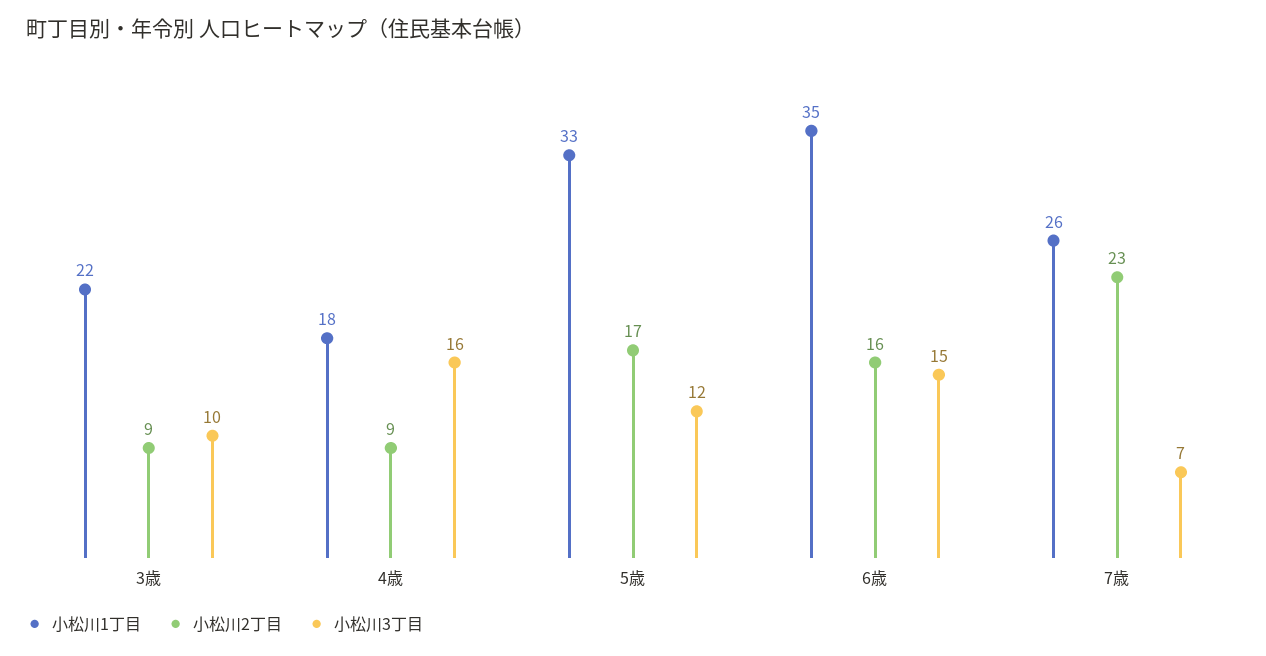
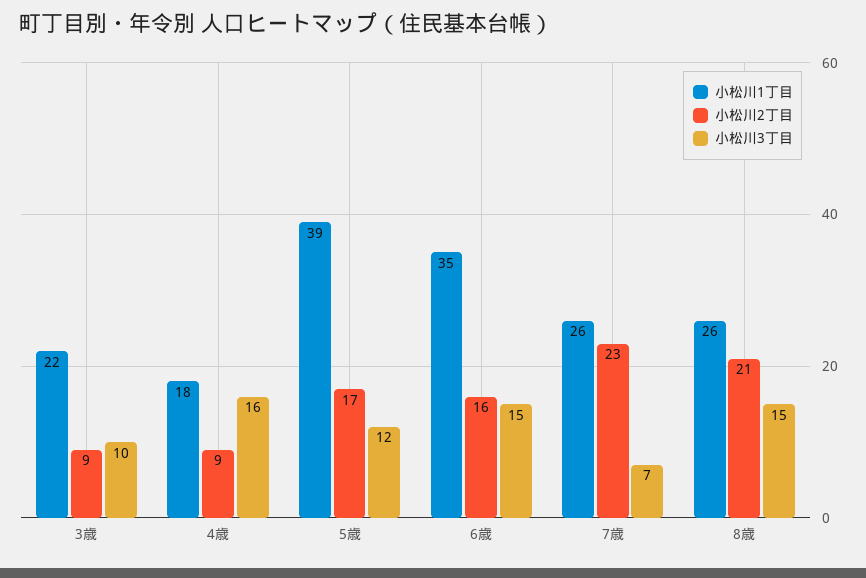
  {
    "小松川1丁目": {
      "3歳": 22,
      "4歳": 18,
-     "5歳": 33,
+     "5歳": 39,
      "6歳": 35,
-     "7歳": 26
+     "7歳": 26,
+     "8歳": 26
    },
    "小松川2丁目": {
      "3歳": 9,
      "4歳": 9,
      "5歳": 17,
      "6歳": 16,
-     "7歳": 23
+     "7歳": 23,
+     "8歳": 21
    },
    "小松川3丁目": {
      "3歳": 10,
      "4歳": 16,
      "5歳": 12,
      "6歳": 15,
-     "7歳": 7
+     "7歳": 7,
+     "8歳": 15
    }
  }

